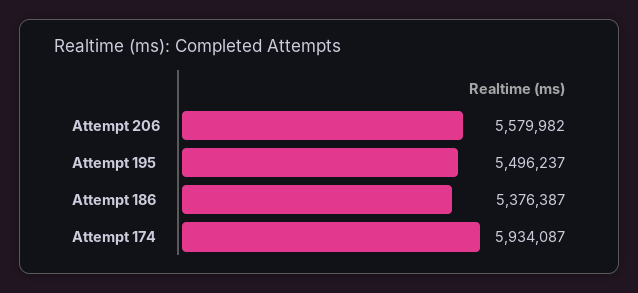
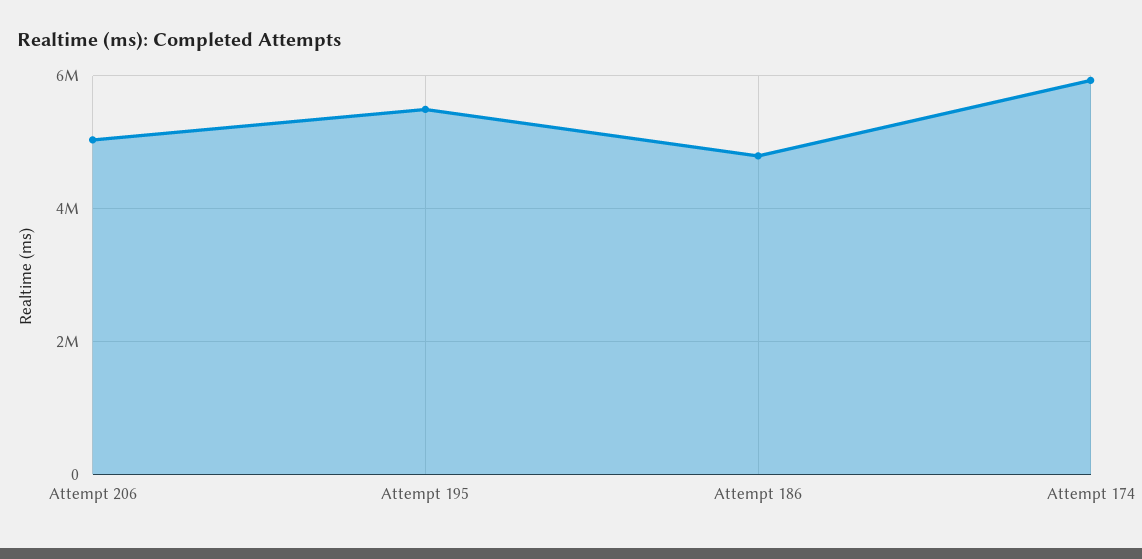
  {
-   "Attempt 206": 5579982,
+   "Attempt 206": 5000000,
    "Attempt 195": 5496237,
-   "Attempt 186": 5376387,
+   "Attempt 186": 4800000,
    "Attempt 174": 5934087
  }

